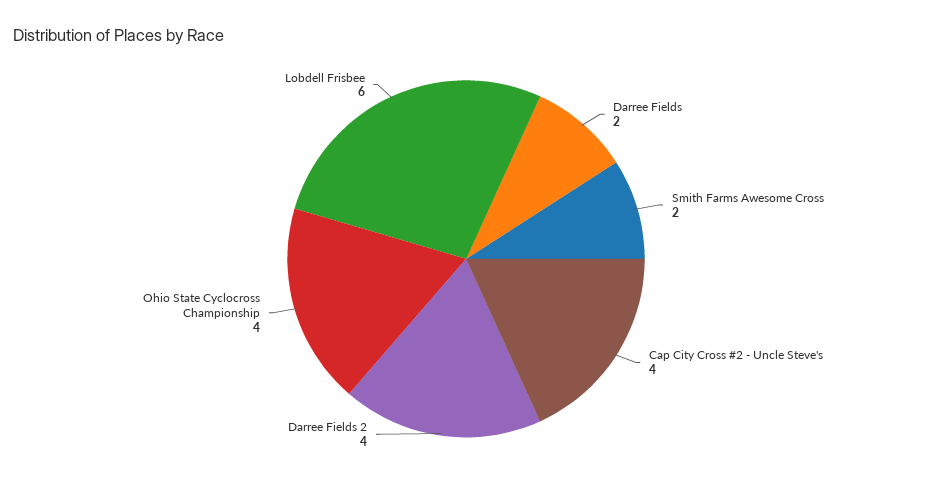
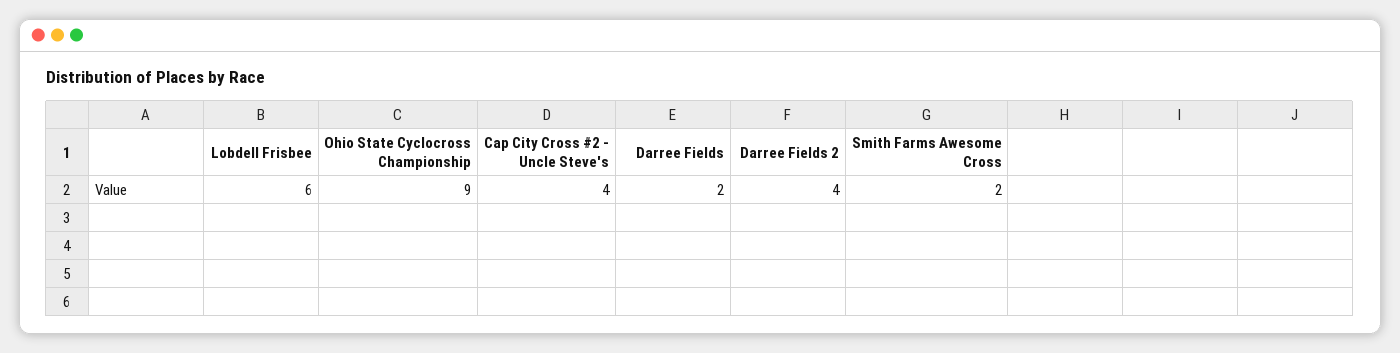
  {
    "Darree Fields": 2,
    "Smith Farms Awesome Cross": 2,
    "Cap City Cross #2 - Uncle Steve's": 4,
    "Darree Fields 2": 4,
-   "Ohio State Cyclocross Championship": 4,
+   "Ohio State Cyclocross Championship": 9,
    "Lobdell Frisbee": 6
  }

